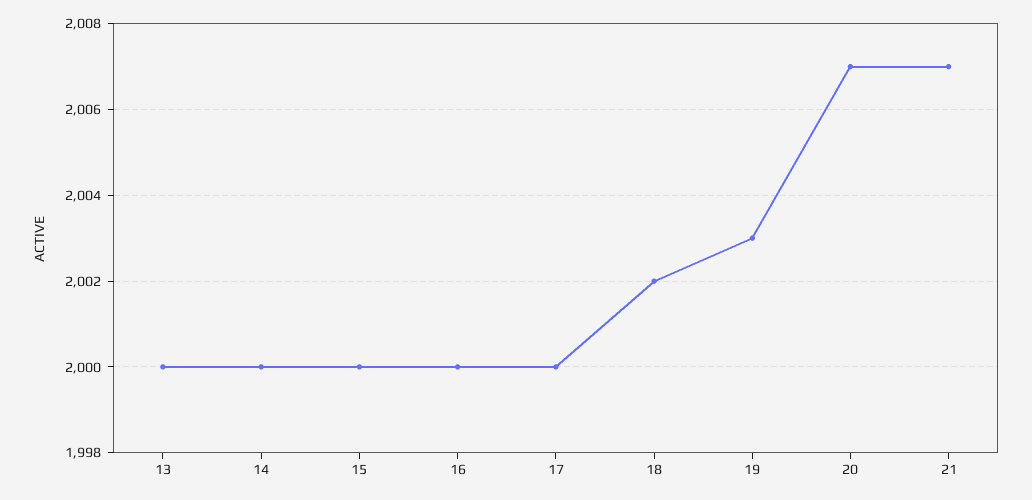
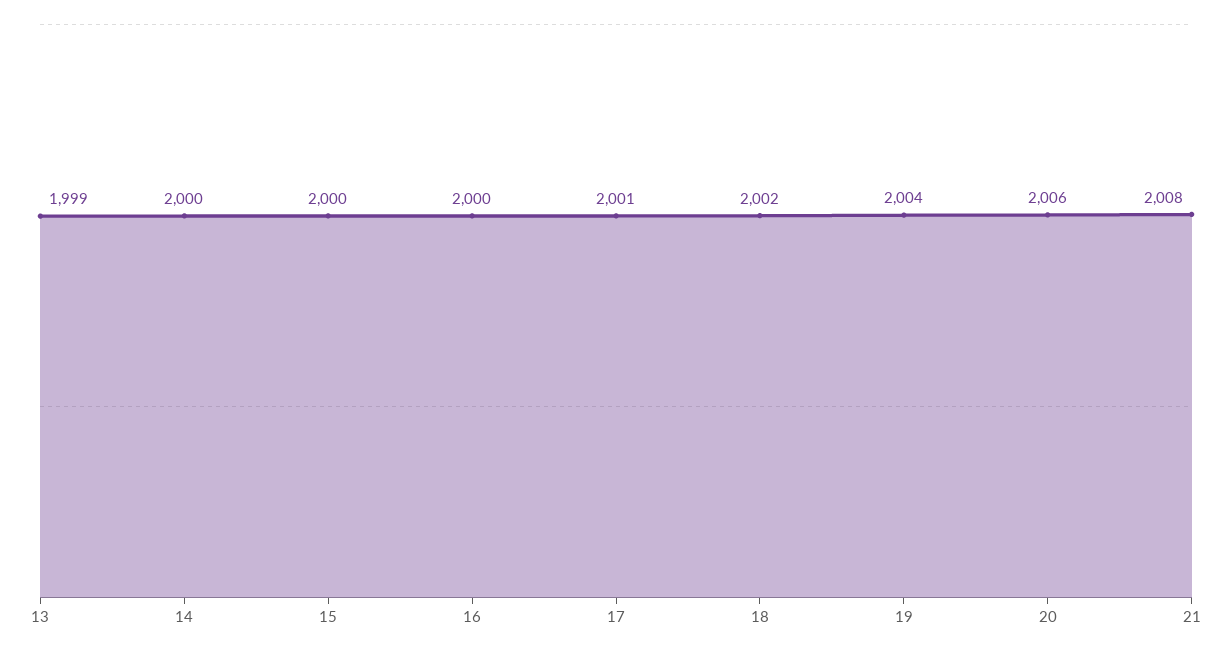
  {
-   "13": 2000,
+   "13": 1999,
    "14": 2000,
    "15": 2000,
    "16": 2000,
-   "17": 2000,
+   "17": 2001,
    "18": 2002,
-   "19": 2003,
+   "19": 2004,
-   "20": 2007,
+   "20": 2006,
-   "21": 2007
+   "21": 2008
  }

